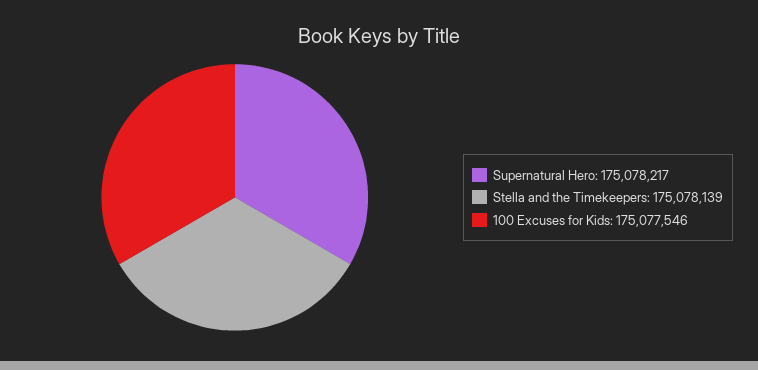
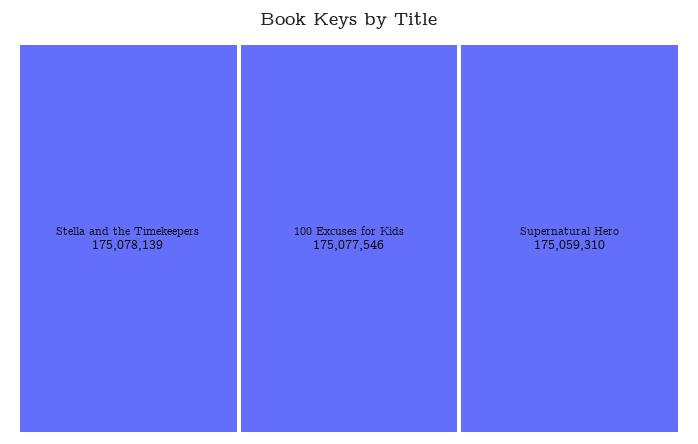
  {
-   "Supernatural Hero": 175078217,
+   "Supernatural Hero": 175059310,
    "Stella and the Timekeepers": 175078139,
    "100 Excuses for Kids": 175077546
  }

